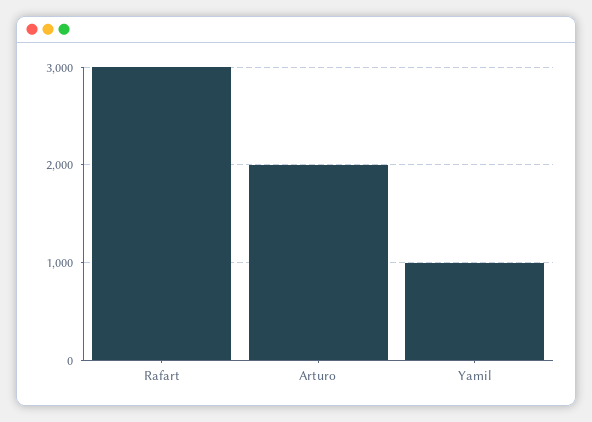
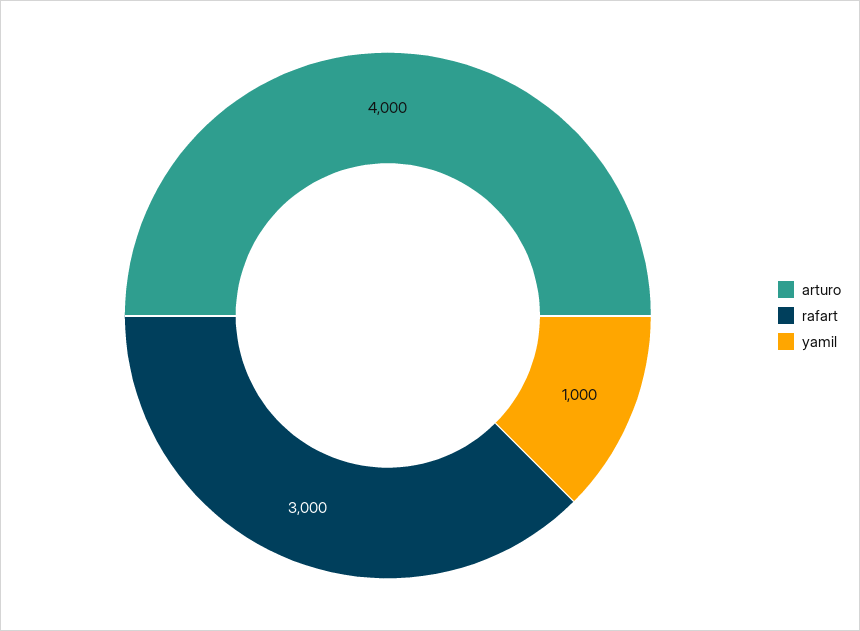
  {
    "Rafart": 3000,
-   "Arturo": 2000,
+   "Arturo": 4000,
    "Yamil": 1000
  }

